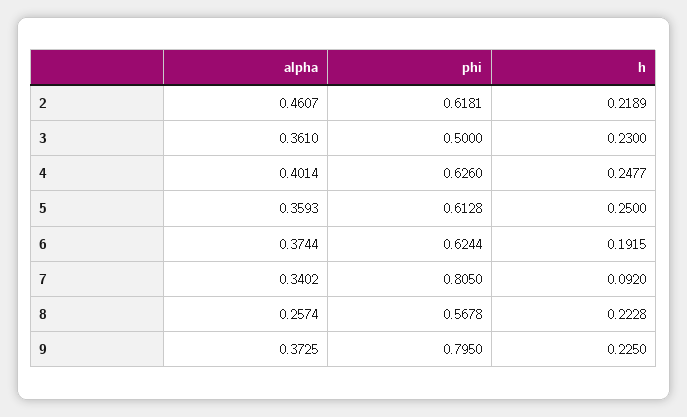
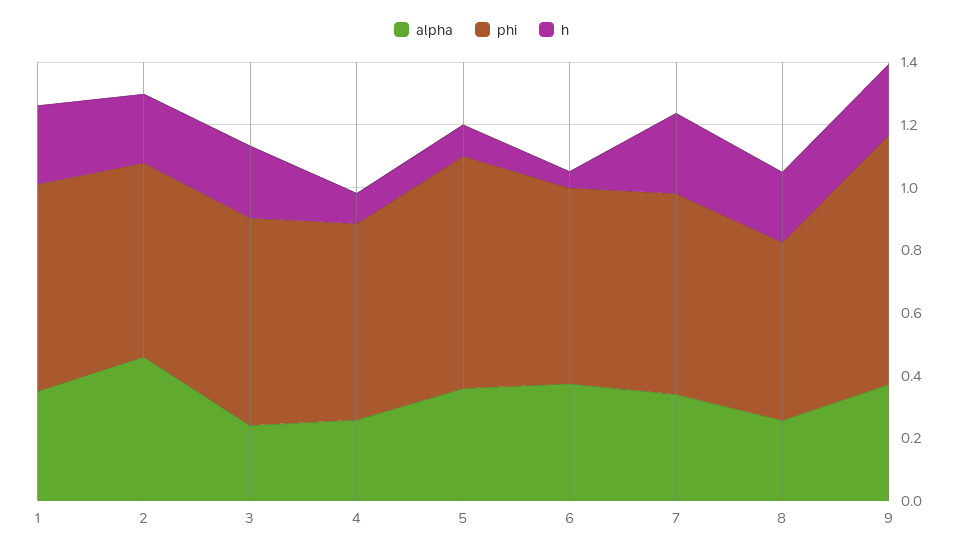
  {
    "alpha": {
      "2": 0.4607,
-     "3": 0.361,
+     "3": 0.25,
-     "4": 0.4014,
+     "4": 0.25,
      "5": 0.3593,
      "6": 0.3744,
      "7": 0.3402,
      "8": 0.2574,
-     "9": 0.3725
+     "9": 0.3725,
+     "1": 0.35
    },
    "phi": {
      "2": 0.6181,
-     "3": 0.5,
+     "3": 0.65,
      "4": 0.626,
-     "5": 0.6128,
+     "5": 0.75,
      "6": 0.6244,
-     "7": 0.805,
+     "7": 0.65,
      "8": 0.5678,
-     "9": 0.795
+     "9": 0.795,
+     "1": 0.65
    },
    "h": {
      "2": 0.2189,
      "3": 0.23,
-     "4": 0.2477,
+     "4": 0.1,
-     "5": 0.25,
+     "5": 0.1,
-     "6": 0.1915,
+     "6": 0.05,
-     "7": 0.092,
+     "7": 0.25,
      "8": 0.2228,
-     "9": 0.225
+     "9": 0.225,
+     "1": 0.25
    }
  }

